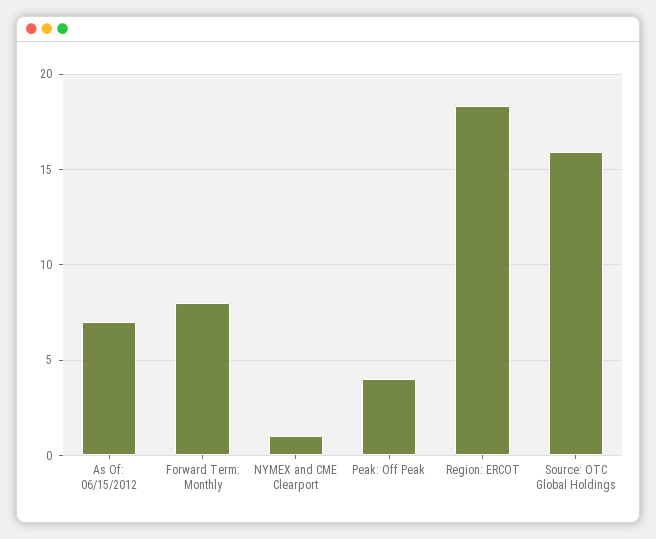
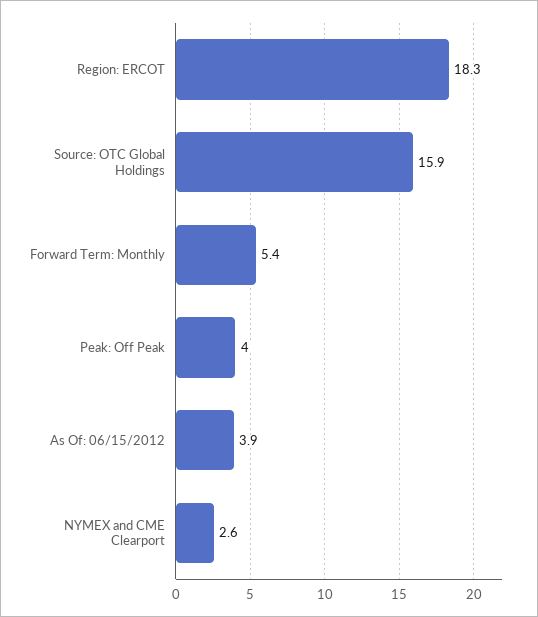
  {
-   "As Of: 06/15/2012": 7,
+   "As Of: 06/15/2012": 3.9,
-   "Forward Term: Monthly": 8,
+   "Forward Term: Monthly": 5.4,
-   "NYMEX and CME Clearport": 1,
+   "NYMEX and CME Clearport": 2.6,
    "Peak: Off Peak": 4,
    "Region: ERCOT": 18.3,
    "Source: OTC Global Holdings": 15.9
  }

